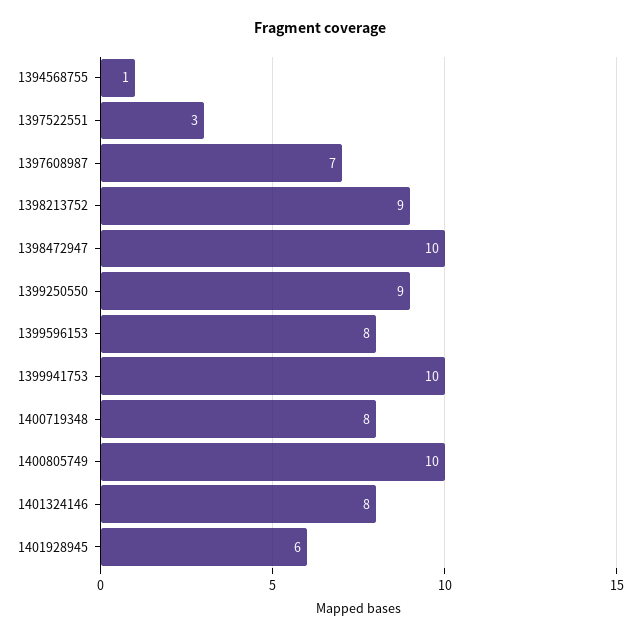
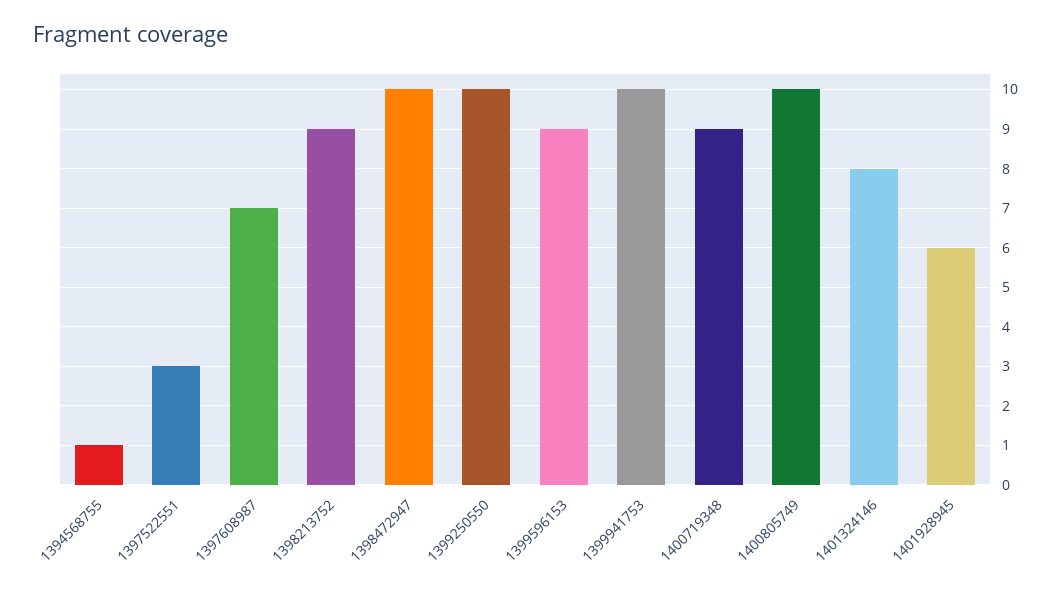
  {
    "1394568755": 1,
    "1397522551": 3,
    "1397608987": 7,
    "1398213752": 9,
    "1398472947": 10,
-   "1399250550": 9,
+   "1399250550": 10,
-   "1399596153": 8,
+   "1399596153": 9,
    "1399941753": 10,
-   "1400719348": 8,
+   "1400719348": 9,
    "1400805749": 10,
    "1401324146": 8,
    "1401928945": 6
  }

